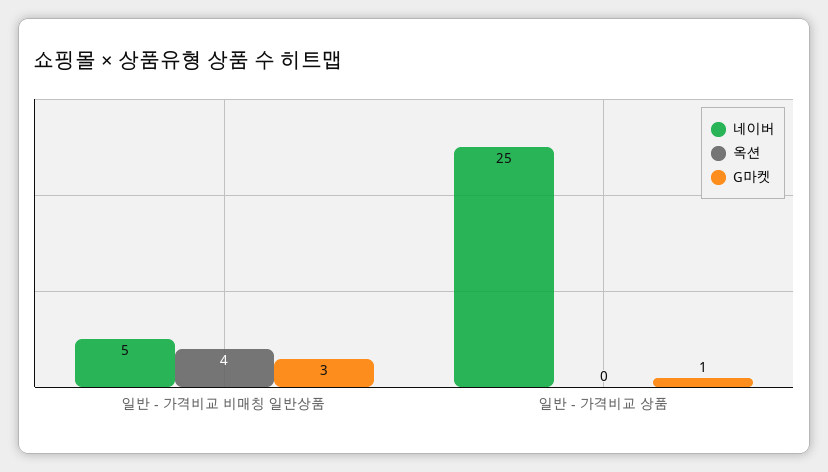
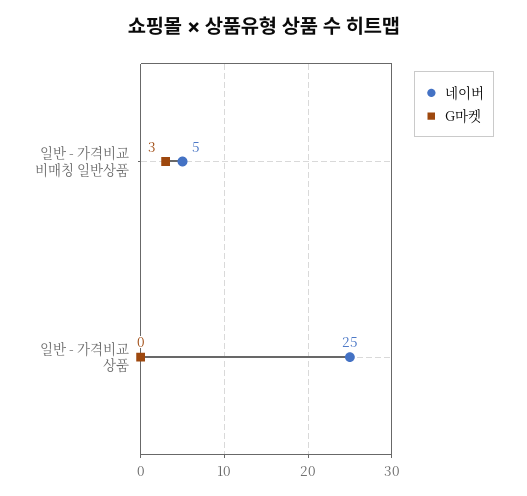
  {
    "네이버": {
      "일반 - 가격비교 비매칭 일반상품": 5,
      "일반 - 가격비교 상품": 25
    },
-   "옥션": {
-     "일반 - 가격비교 비매칭 일반상품": 4,
-     "일반 - 가격비교 상품": 0
-   },
    "G마켓": {
      "일반 - 가격비교 비매칭 일반상품": 3,
-     "일반 - 가격비교 상품": 1
+     "일반 - 가격비교 상품": 0
    }
  }

